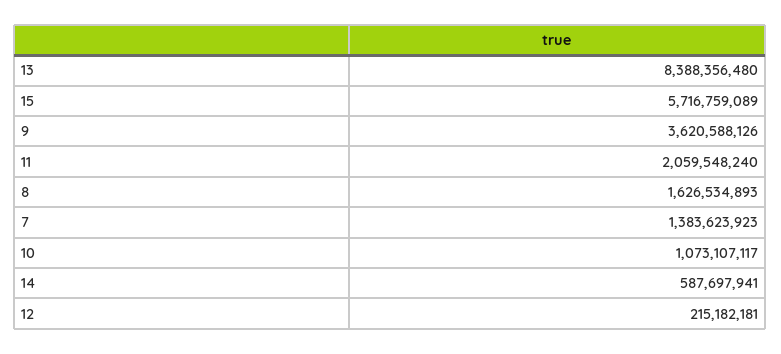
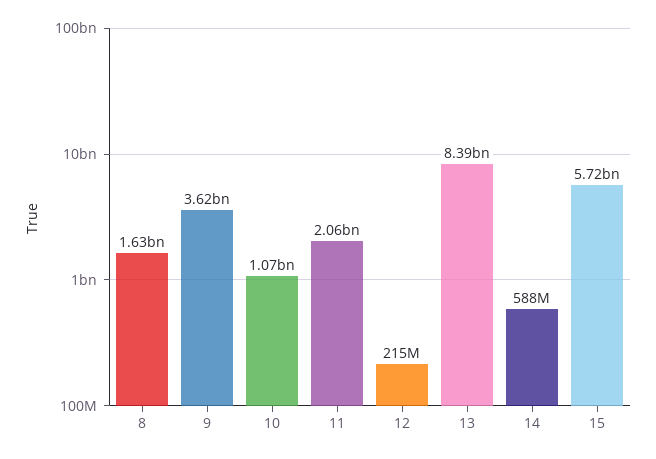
  {
    "13": 8388356480,
    "15": 5716759089,
    "9": 3620588126,
    "11": 2059548240,
    "8": 1626534893,
-   "7": 1383623923,
    "10": 1073107117,
    "14": 587697941,
    "12": 215182181
  }

